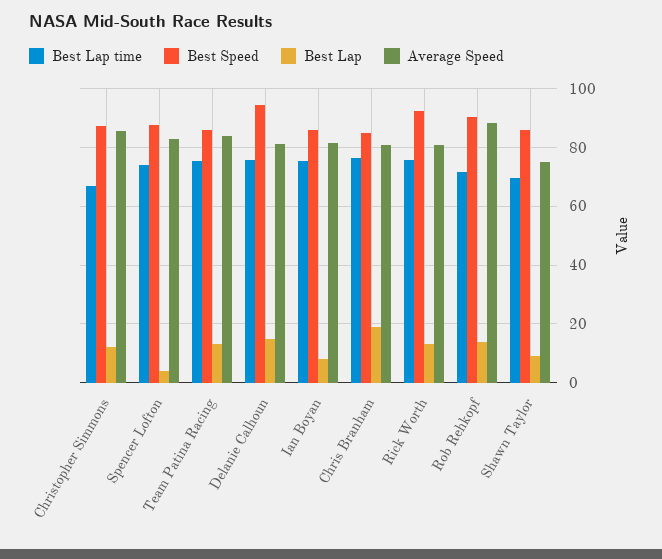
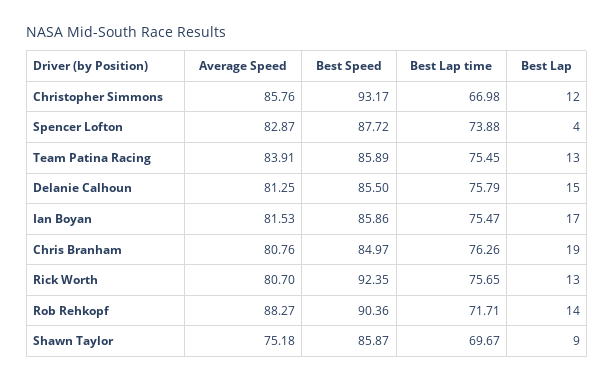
  {
    "Best Lap time": {
      "Christopher Simmons": 66.98,
      "Spencer Lofton": 73.88,
      "Team Patina Racing": 75.45,
      "Delanie Calhoun": 75.79,
      "Ian Boyan": 75.47,
      "Chris Branham": 76.26,
      "Rick Worth": 75.65,
      "Rob Rehkopf": 71.71,
      "Shawn Taylor": 69.67
    },
    "Best Speed": {
-     "Christopher Simmons": 87.5,
+     "Christopher Simmons": 93.17,
      "Spencer Lofton": 87.72,
      "Team Patina Racing": 85.89,
-     "Delanie Calhoun": 95,
+     "Delanie Calhoun": 85.5,
      "Ian Boyan": 85.86,
      "Chris Branham": 84.97,
      "Rick Worth": 92.35,
      "Rob Rehkopf": 90.36,
      "Shawn Taylor": 85.87
    },
    "Best Lap": {
      "Christopher Simmons": 12,
      "Spencer Lofton": 4,
      "Team Patina Racing": 13,
      "Delanie Calhoun": 15,
-     "Ian Boyan": 7.5,
+     "Ian Boyan": 17,
      "Chris Branham": 19,
      "Rick Worth": 13,
      "Rob Rehkopf": 14,
      "Shawn Taylor": 9
    },
    "Average Speed": {
      "Christopher Simmons": 85.76,
      "Spencer Lofton": 82.87,
      "Team Patina Racing": 83.91,
      "Delanie Calhoun": 81.25,
      "Ian Boyan": 81.53,
      "Chris Branham": 80.76,
      "Rick Worth": 80.7,
      "Rob Rehkopf": 88.27,
      "Shawn Taylor": 75.18
    }
  }

